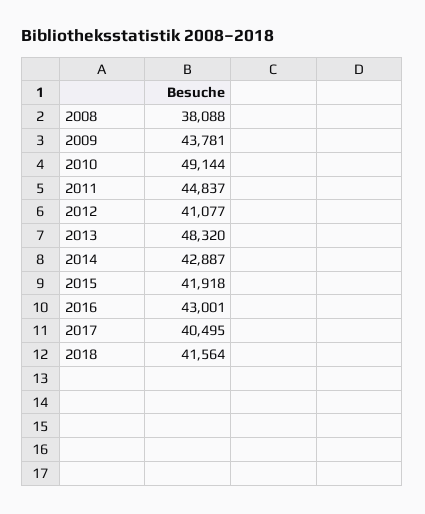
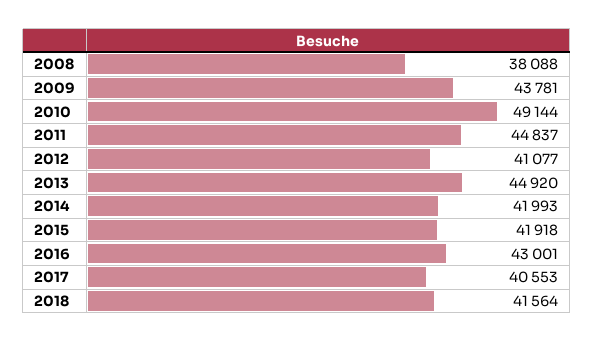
  {
    "2008": 38088,
    "2009": 43781,
    "2010": 49144,
    "2011": 44837,
    "2012": 41077,
-   "2013": 48320,
+   "2013": 44920,
-   "2014": 42887,
+   "2014": 41993,
    "2015": 41918,
    "2016": 43001,
-   "2017": 40495,
+   "2017": 40553,
    "2018": 41564
  }

